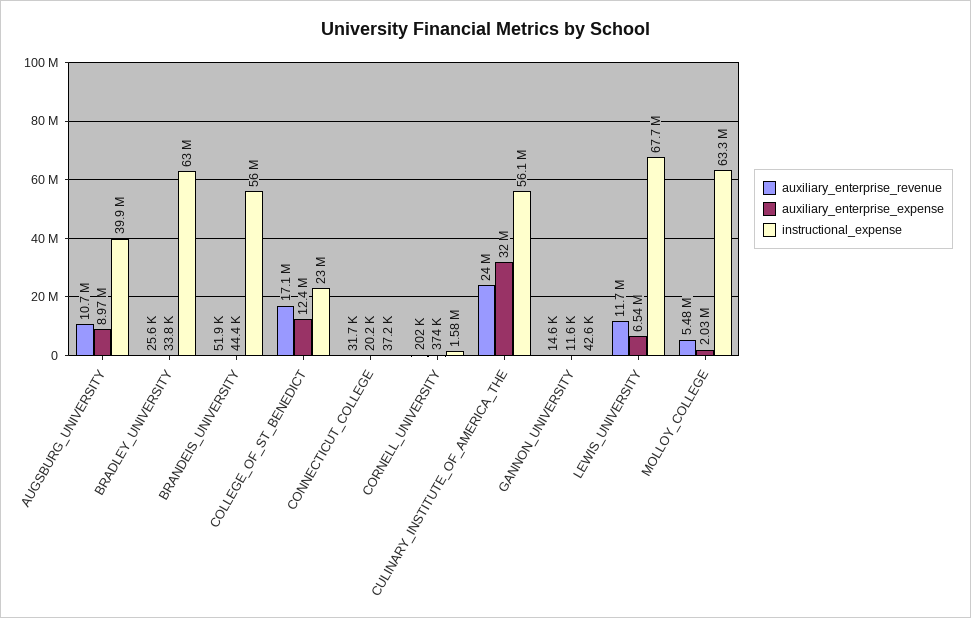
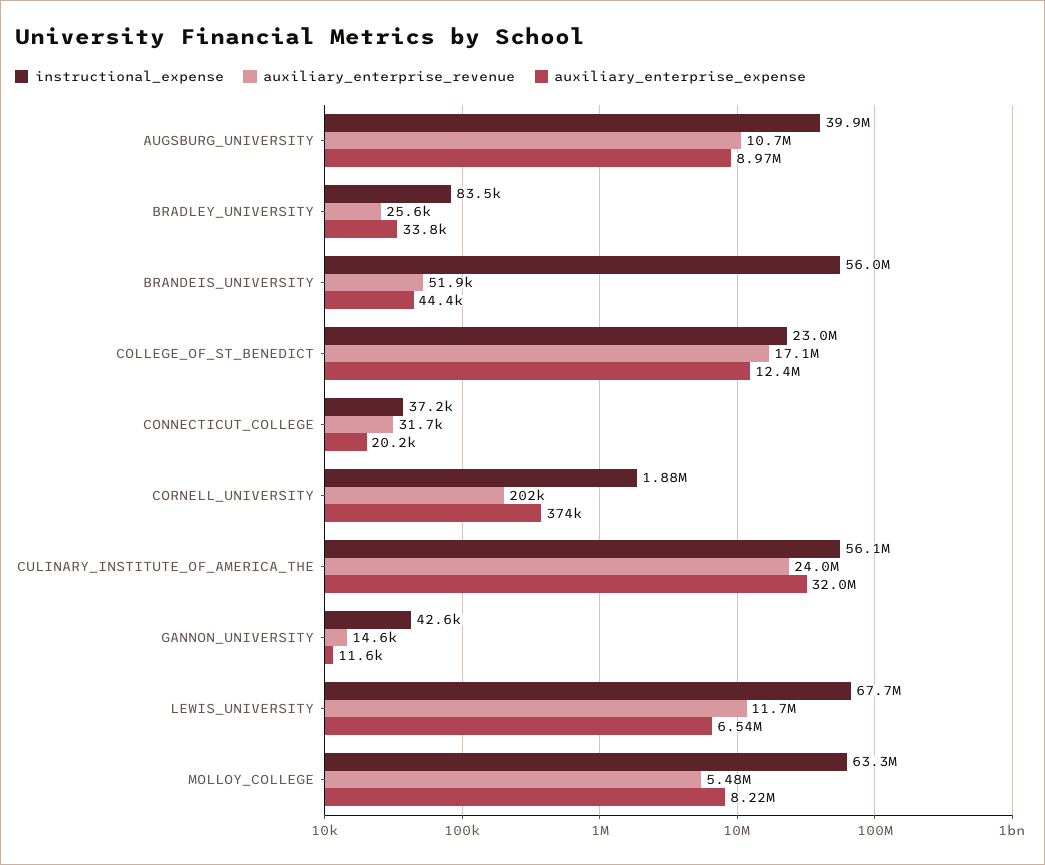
  {
    "auxiliary_enterprise_revenue": {
      "AUGSBURG_UNIVERSITY": 10700000,
      "BRADLEY_UNIVERSITY": 25600,
      "BRANDEIS_UNIVERSITY": 51900,
      "COLLEGE_OF_ST_BENEDICT": 17100000,
      "CONNECTICUT_COLLEGE": 31700,
      "CORNELL_UNIVERSITY": 202000,
      "CULINARY_INSTITUTE_OF_AMERICA_THE": 24000000,
      "GANNON_UNIVERSITY": 14600,
      "LEWIS_UNIVERSITY": 11700000,
      "MOLLOY_COLLEGE": 5480000
    },
    "auxiliary_enterprise_expense": {
      "AUGSBURG_UNIVERSITY": 8970000,
      "BRADLEY_UNIVERSITY": 33800,
      "BRANDEIS_UNIVERSITY": 44400,
      "COLLEGE_OF_ST_BENEDICT": 12400000,
      "CONNECTICUT_COLLEGE": 20200,
      "CORNELL_UNIVERSITY": 374000,
      "CULINARY_INSTITUTE_OF_AMERICA_THE": 32000000,
      "GANNON_UNIVERSITY": 11600,
      "LEWIS_UNIVERSITY": 6540000,
-     "MOLLOY_COLLEGE": 2030000
+     "MOLLOY_COLLEGE": 8220000
    },
    "instructional_expense": {
      "AUGSBURG_UNIVERSITY": 39900000,
-     "BRADLEY_UNIVERSITY": 63000000,
+     "BRADLEY_UNIVERSITY": 83500,
      "BRANDEIS_UNIVERSITY": 56000000,
      "COLLEGE_OF_ST_BENEDICT": 23000000,
      "CONNECTICUT_COLLEGE": 37200,
-     "CORNELL_UNIVERSITY": 1580000,
+     "CORNELL_UNIVERSITY": 1880000,
      "CULINARY_INSTITUTE_OF_AMERICA_THE": 56100000,
      "GANNON_UNIVERSITY": 42600,
      "LEWIS_UNIVERSITY": 67700000,
      "MOLLOY_COLLEGE": 63300000
    }
  }

